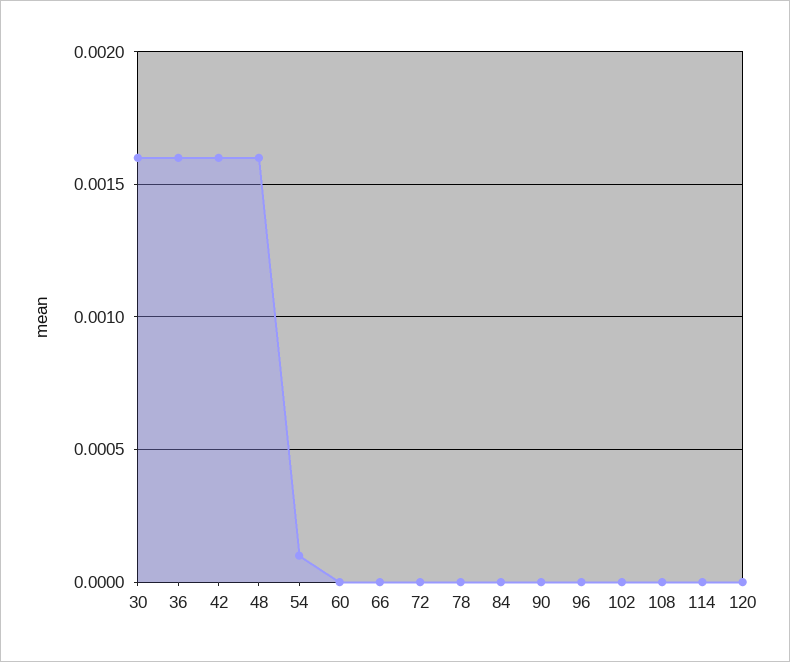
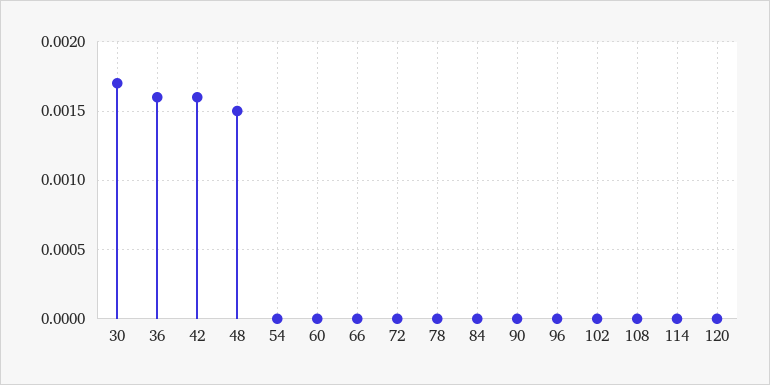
  {
-   "30": 0.0016,
+   "30": 0.0017,
    "36": 0.0016,
    "42": 0.0016,
-   "48": 0.0016,
+   "48": 0.0015,
-   "54": 0.0001,
+   "54": 0,
    "60": 0,
    "66": 0,
    "72": 0,
    "78": 0,
    "84": 0,
    "90": 0,
    "96": 0,
    "102": 0,
    "108": 0,
    "114": 0,
    "120": 0
  }

